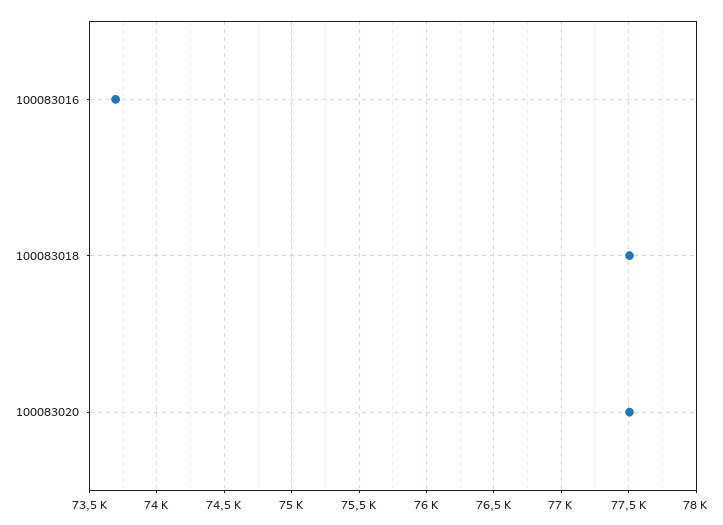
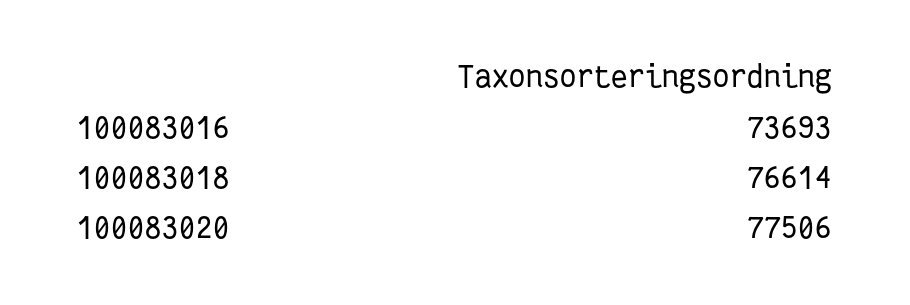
  {
    "100083016": 73693,
-   "100083018": 77500,
+   "100083018": 76614,
    "100083020": 77506
  }

